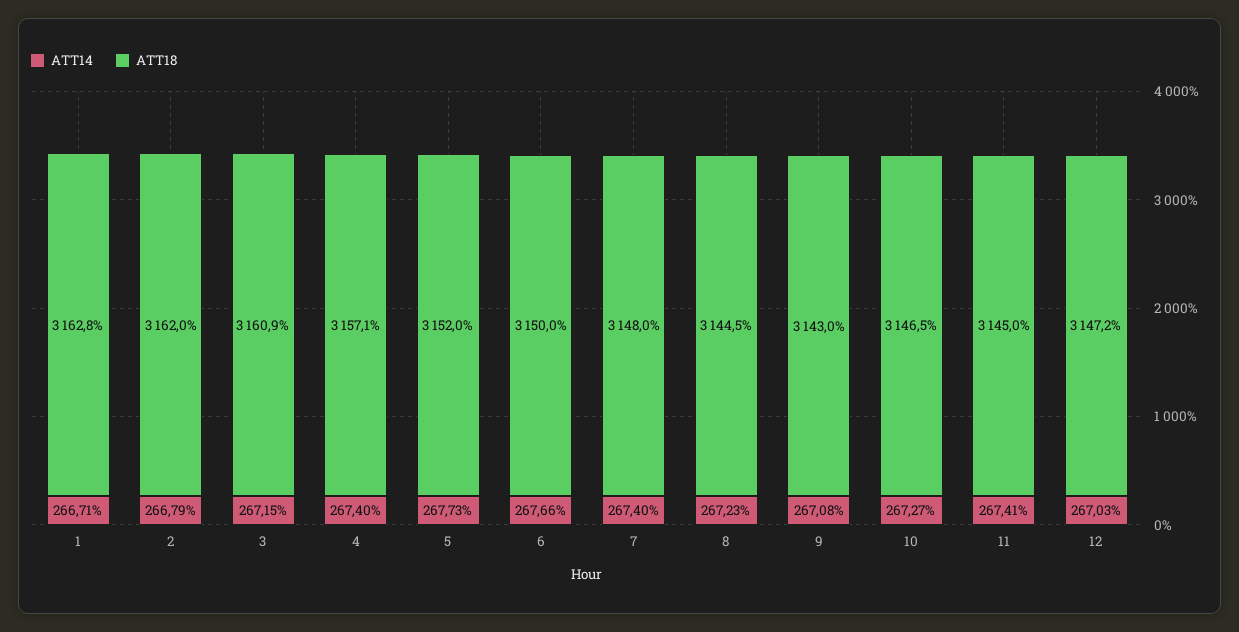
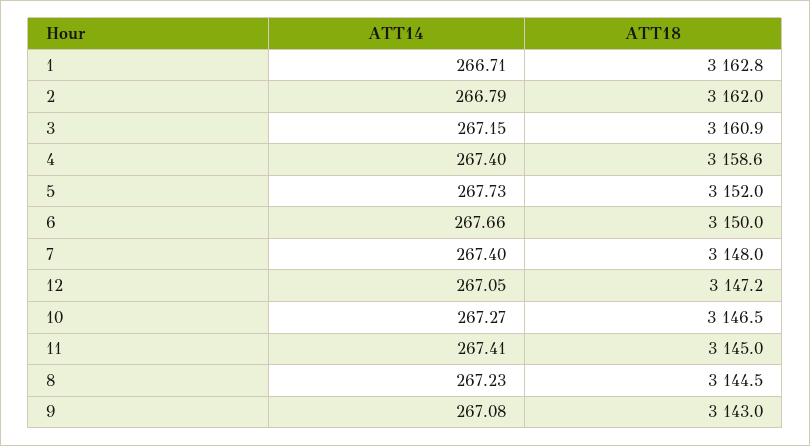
  {
    "ATT14": {
      "1": 266.71,
      "2": 266.79,
      "3": 267.15,
      "4": 267.4,
      "5": 267.73,
      "6": 267.66,
      "7": 267.4,
      "8": 267.23,
      "9": 267.08,
      "10": 267.27,
      "11": 267.41,
-     "12": 267.03
+     "12": 267.05
    },
    "ATT18": {
      "1": 3162.8,
      "2": 3162,
      "3": 3160.9,
-     "4": 3157.1,
+     "4": 3158.6,
      "5": 3152,
      "6": 3150,
      "7": 3148,
      "8": 3144.5,
      "9": 3143,
      "10": 3146.5,
      "11": 3145,
      "12": 3147.2
    }
  }

